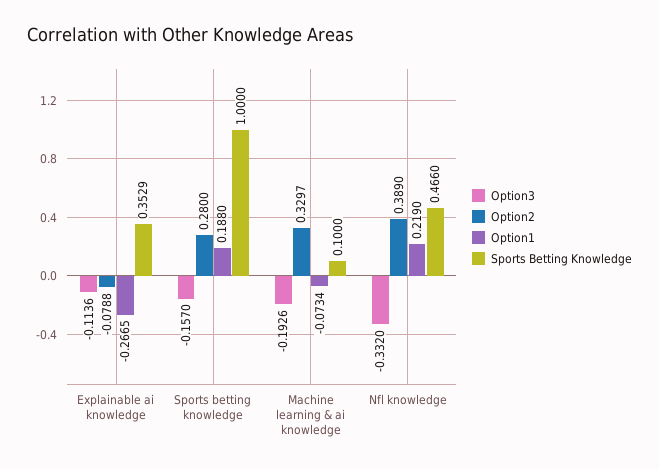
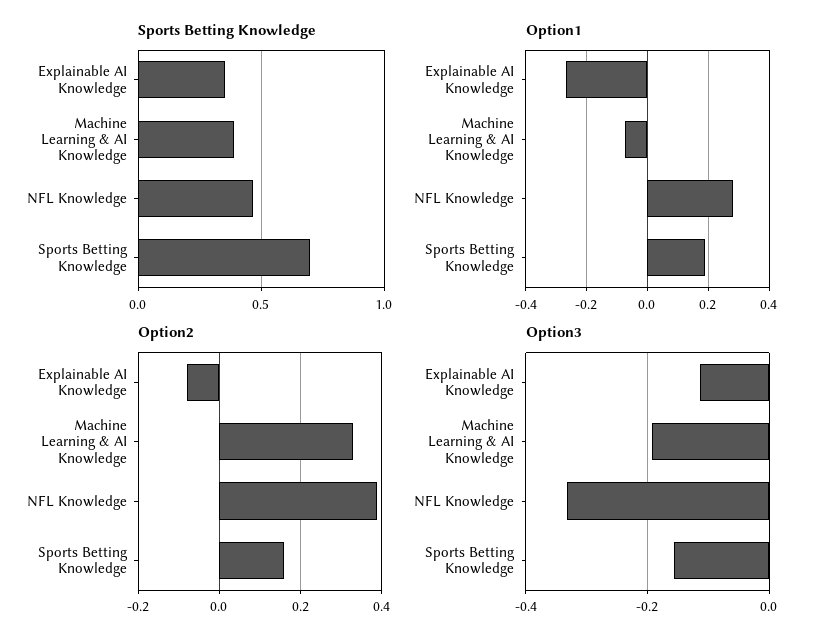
  {
    "Option3": {
      "Explainable ai knowledge": -0.1136,
      "Sports betting knowledge": -0.157,
      "Machine learning & ai knowledge": -0.1926,
      "Nfl knowledge": -0.332
    },
    "Option2": {
      "Explainable ai knowledge": -0.0788,
-     "Sports betting knowledge": 0.28,
+     "Sports betting knowledge": 0.16,
      "Machine learning & ai knowledge": 0.3297,
      "Nfl knowledge": 0.389
    },
    "Option1": {
      "Explainable ai knowledge": -0.2665,
      "Sports betting knowledge": 0.188,
      "Machine learning & ai knowledge": -0.0734,
-     "Nfl knowledge": 0.219
+     "Nfl knowledge": 0.28
    },
    "Sports Betting Knowledge": {
      "Explainable ai knowledge": 0.3529,
-     "Sports betting knowledge": 1,
+     "Sports betting knowledge": 0.7,
-     "Machine learning & ai knowledge": 0.1,
+     "Machine learning & ai knowledge": 0.4,
      "Nfl knowledge": 0.466
    }
  }

